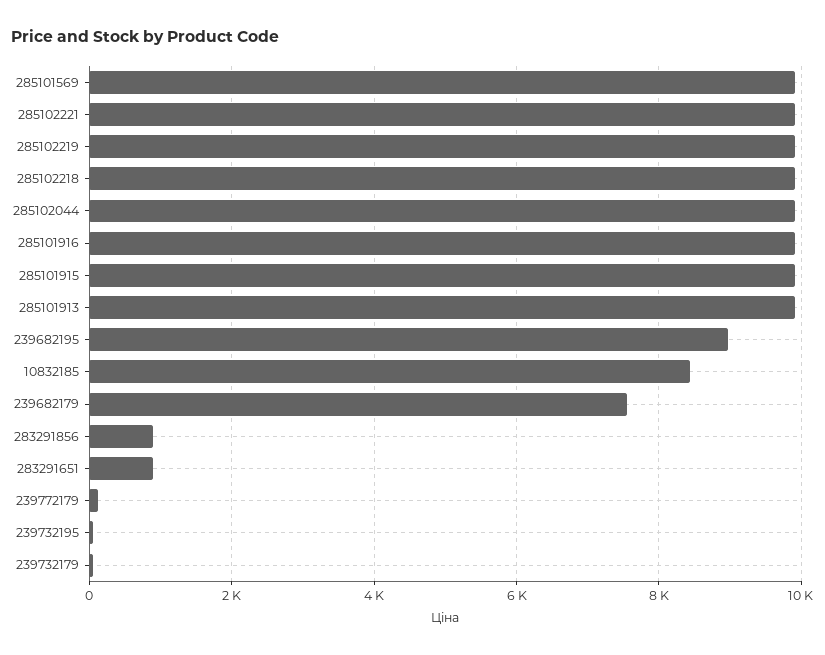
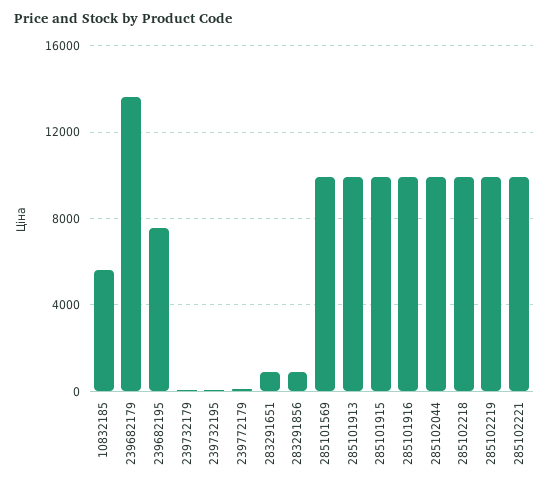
  {
    "285101569": 10000,
    "285102221": 10000,
    "285102219": 10000,
    "285102218": 10000,
    "285102044": 10000,
    "285101916": 10000,
    "285101915": 10000,
    "285101913": 10000,
-   "239682195": 9000,
+   "239682195": 7500,
-   "10832185": 8400,
+   "10832185": 5500,
-   "239682179": 7600,
+   "239682179": 13500,
    "283291856": 800,
    "283291651": 800,
    "239772179": 200,
    "239732195": 0,
    "239732179": 0
  }

